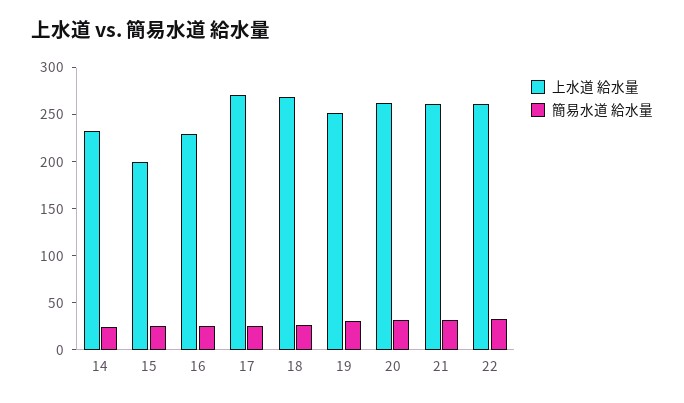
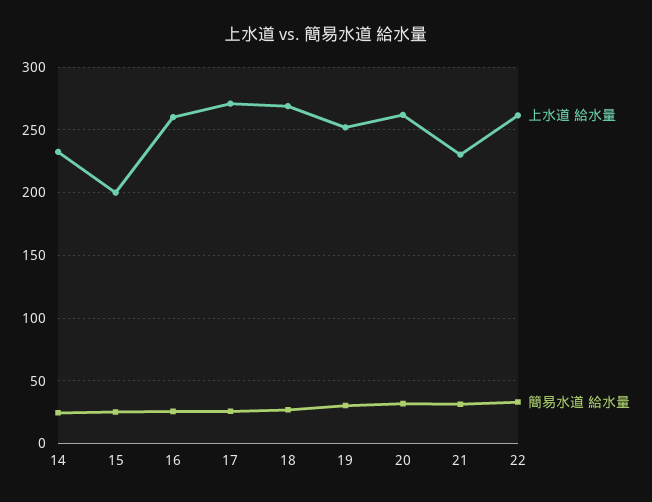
  {
    "上水道 給水量": {
      "14": 230,
      "15": 200,
-     "16": 230,
+     "16": 260,
      "17": 270,
      "18": 270,
      "19": 250,
      "20": 260,
-     "21": 260,
+     "21": 230,
      "22": 260
    },
    "簡易水道 給水量": {
      "14": 25,
      "15": 25,
      "16": 25,
      "17": 25,
      "18": 25,
      "19": 30,
      "20": 30,
      "21": 30,
      "22": 35
    }
  }

